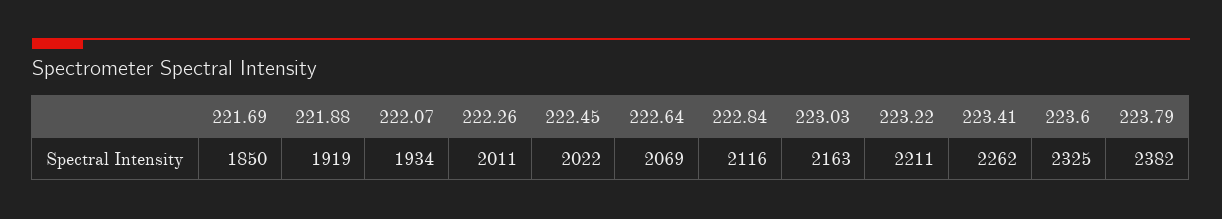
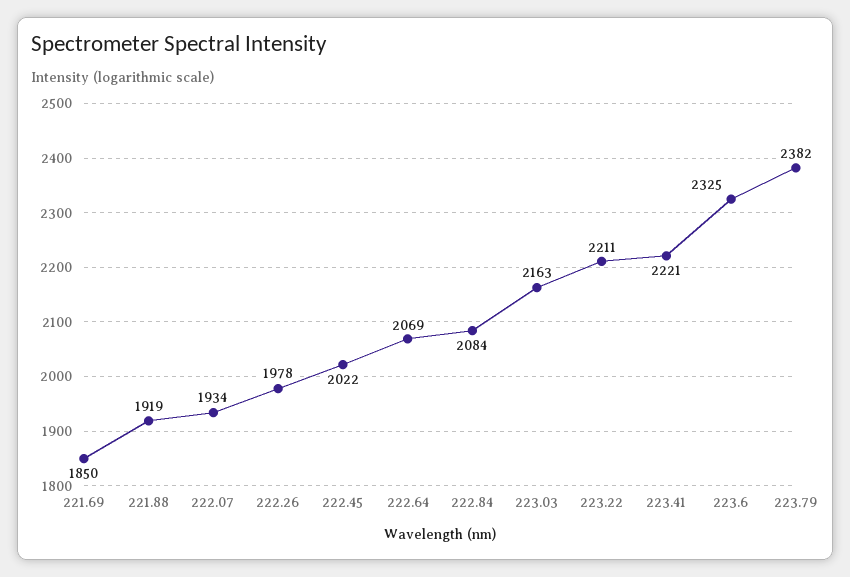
  {
    "221.69": 1850,
    "221.88": 1919,
    "222.07": 1934,
-   "222.26": 2011,
+   "222.26": 1978,
    "222.45": 2022,
    "222.64": 2069,
-   "222.84": 2116,
+   "222.84": 2084,
    "223.03": 2163,
    "223.22": 2211,
-   "223.41": 2262,
+   "223.41": 2221,
    "223.6": 2325,
    "223.79": 2382
  }

